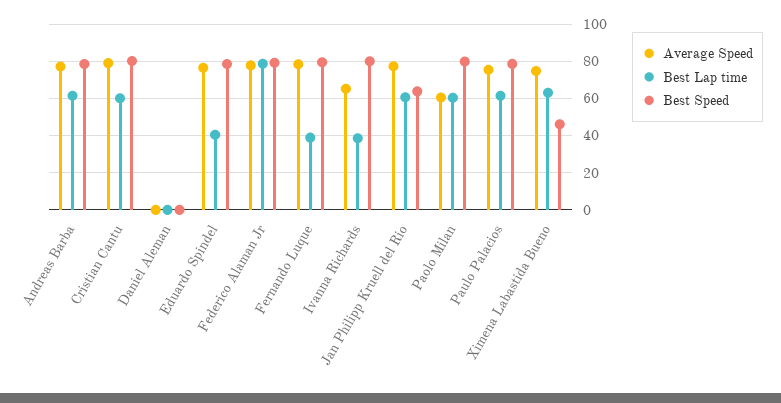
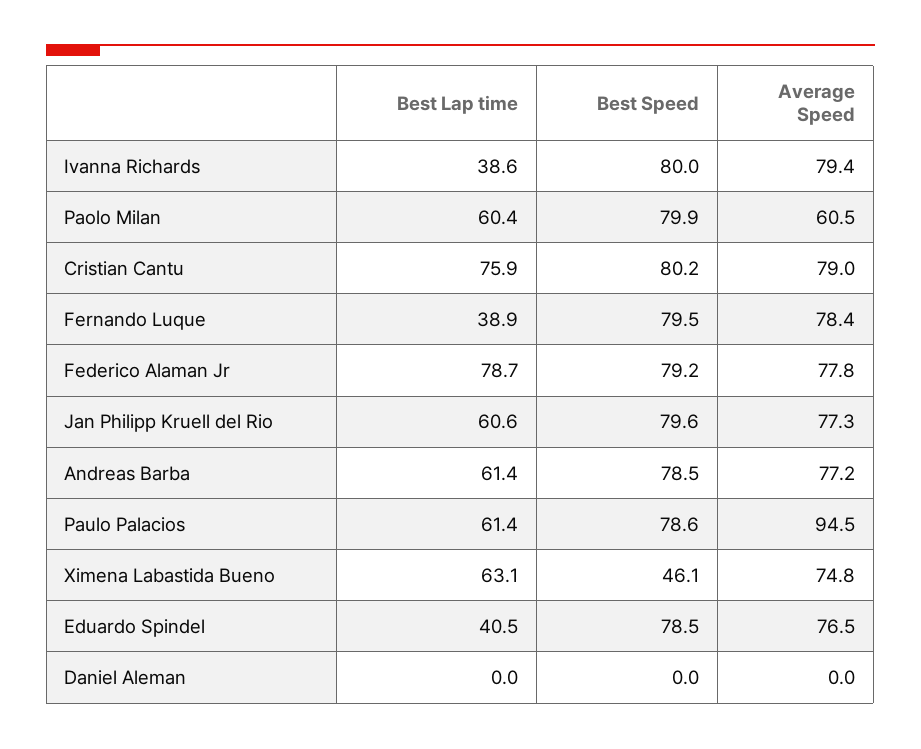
  {
    "Average Speed": {
      "Andreas Barba": 77.2,
      "Cristian Cantu": 79,
      "Daniel Aleman": 0,
      "Eduardo Spindel": 76.5,
      "Federico Alaman Jr": 77.8,
      "Fernando Luque": 78.4,
-     "Ivanna Richards": 65,
+     "Ivanna Richards": 79.4,
      "Jan Philipp Kruell del Rio": 77.3,
      "Paolo Milan": 60.5,
-     "Paulo Palacios": 75,
+     "Paulo Palacios": 94.5,
      "Ximena Labastida Bueno": 74.8
    },
    "Best Lap time": {
      "Andreas Barba": 61.4,
-     "Cristian Cantu": 60,
+     "Cristian Cantu": 75.9,
      "Daniel Aleman": 0,
      "Eduardo Spindel": 40.5,
      "Federico Alaman Jr": 78.7,
      "Fernando Luque": 38.9,
      "Ivanna Richards": 38.6,
      "Jan Philipp Kruell del Rio": 60.6,
      "Paolo Milan": 60.4,
      "Paulo Palacios": 61.4,
      "Ximena Labastida Bueno": 63.1
    },
    "Best Speed": {
      "Andreas Barba": 78.5,
      "Cristian Cantu": 80.2,
      "Daniel Aleman": 0,
      "Eduardo Spindel": 78.5,
      "Federico Alaman Jr": 79.2,
      "Fernando Luque": 79.5,
      "Ivanna Richards": 80,
-     "Jan Philipp Kruell del Rio": 65,
+     "Jan Philipp Kruell del Rio": 79.6,
      "Paolo Milan": 79.9,
      "Paulo Palacios": 78.6,
      "Ximena Labastida Bueno": 46.1
    }
  }

